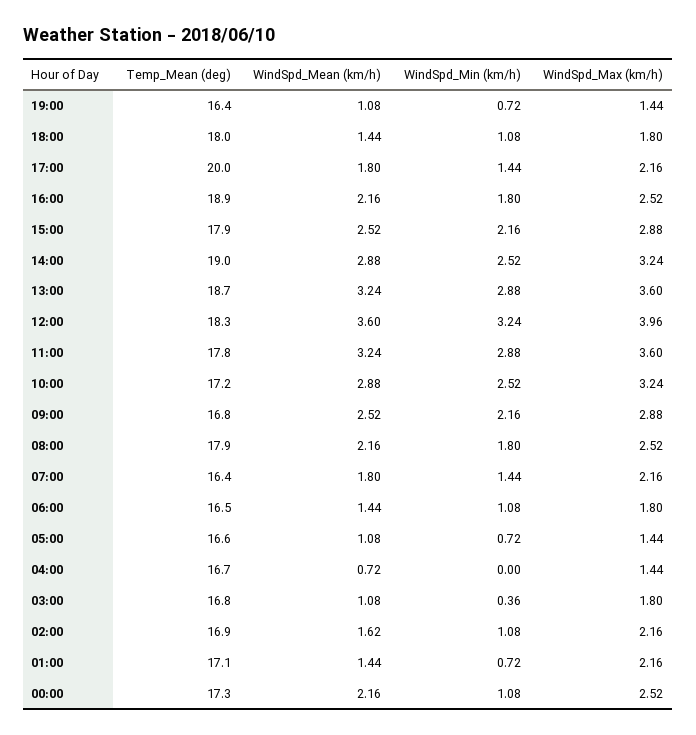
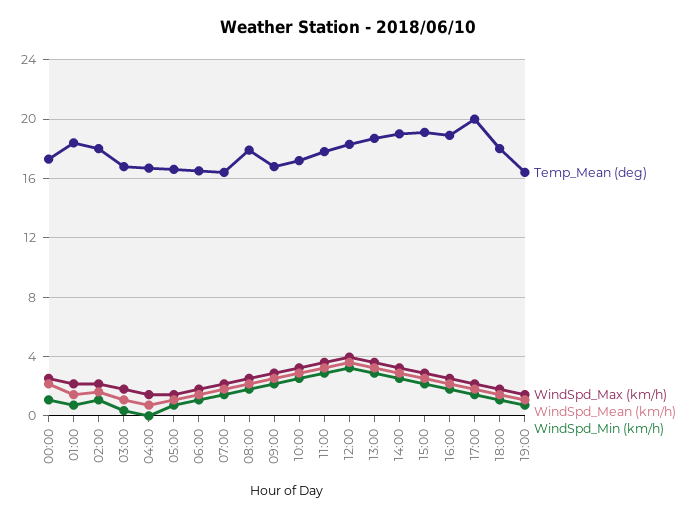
  {
    "Temp_Mean (deg)": {
      "19:00": 16.4,
      "18:00": 18,
      "17:00": 20,
      "16:00": 18.9,
-     "15:00": 17.9,
+     "15:00": 19,
      "14:00": 19,
      "13:00": 18.7,
      "12:00": 18.3,
      "11:00": 17.8,
      "10:00": 17.2,
      "09:00": 16.8,
      "08:00": 17.9,
      "07:00": 16.4,
      "06:00": 16.5,
      "05:00": 16.6,
      "04:00": 16.7,
      "03:00": 16.8,
-     "02:00": 16.9,
+     "02:00": 18,
-     "01:00": 17.1,
+     "01:00": 18.5,
      "00:00": 17.3
    },
    "WindSpd_Mean (km/h)": {
      "19:00": 1.08,
      "18:00": 1.44,
      "17:00": 1.8,
      "16:00": 2.16,
      "15:00": 2.52,
      "14:00": 2.88,
      "13:00": 3.24,
      "12:00": 3.6,
      "11:00": 3.24,
      "10:00": 2.88,
      "09:00": 2.52,
      "08:00": 2.16,
      "07:00": 1.8,
      "06:00": 1.44,
      "05:00": 1.08,
      "04:00": 0.72,
      "03:00": 1.08,
      "02:00": 1.62,
      "01:00": 1.44,
      "00:00": 2.16
    },
    "WindSpd_Min (km/h)": {
      "19:00": 0.72,
      "18:00": 1.08,
      "17:00": 1.44,
      "16:00": 1.8,
      "15:00": 2.16,
      "14:00": 2.52,
      "13:00": 2.88,
      "12:00": 3.24,
      "11:00": 2.88,
      "10:00": 2.52,
      "09:00": 2.16,
      "08:00": 1.8,
      "07:00": 1.44,
      "06:00": 1.08,
      "05:00": 0.72,
      "04:00": 0,
      "03:00": 0.36,
      "02:00": 1.08,
      "01:00": 0.72,
      "00:00": 1.08
    },
    "WindSpd_Max (km/h)": {
      "19:00": 1.44,
      "18:00": 1.8,
      "17:00": 2.16,
      "16:00": 2.52,
      "15:00": 2.88,
      "14:00": 3.24,
      "13:00": 3.6,
      "12:00": 3.96,
      "11:00": 3.6,
      "10:00": 3.24,
      "09:00": 2.88,
      "08:00": 2.52,
      "07:00": 2.16,
      "06:00": 1.8,
      "05:00": 1.44,
      "04:00": 1.44,
      "03:00": 1.8,
      "02:00": 2.16,
      "01:00": 2.16,
      "00:00": 2.52
    }
  }

